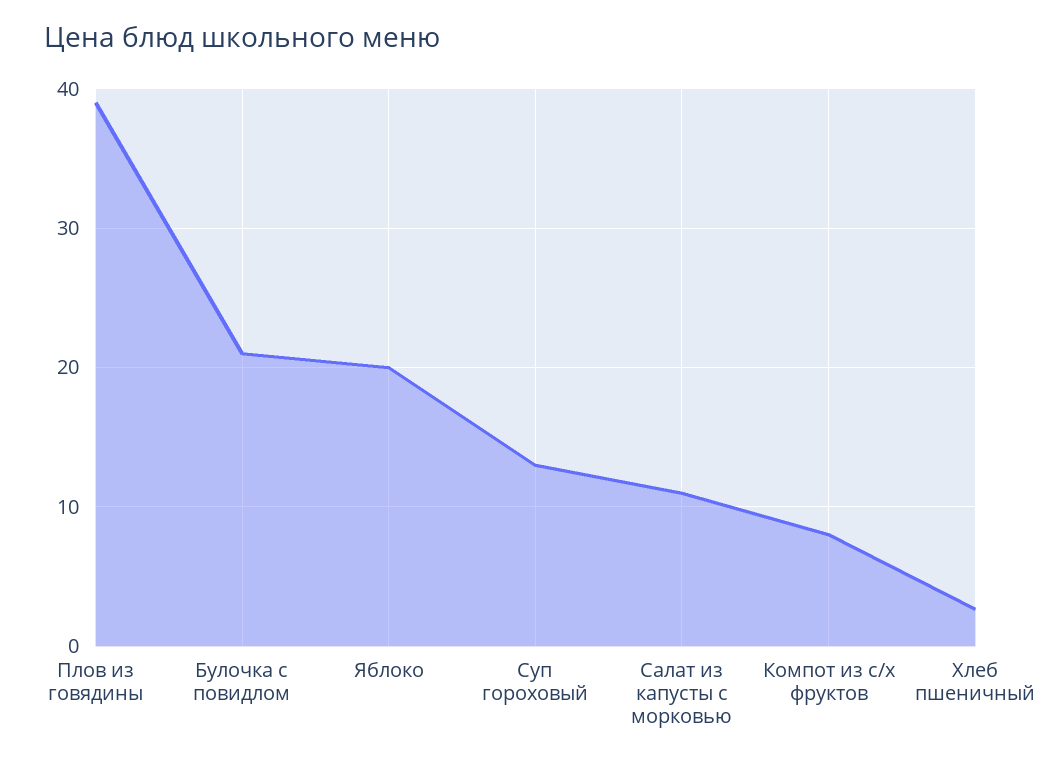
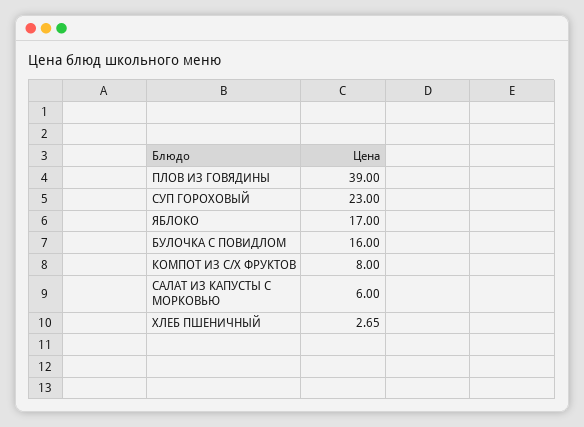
  {
    "Плов из говядины": 39,
-   "Булочка с повидлом": 21,
+   "Булочка с повидлом": 16,
-   "Яблоко": 20,
+   "Яблоко": 17,
-   "Суп гороховый": 13,
+   "Суп гороховый": 23,
-   "Салат из капусты с морковью": 11,
+   "Салат из капусты с морковью": 6,
    "Компот из с/х фруктов": 8,
    "Хлеб пшеничный": 2.65
  }

